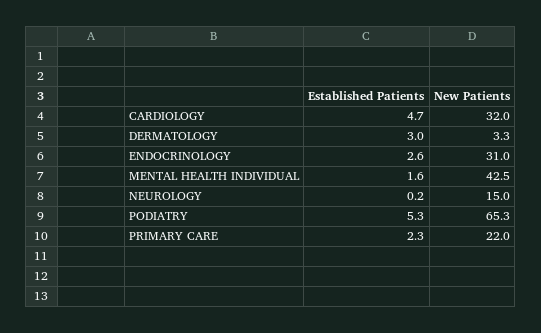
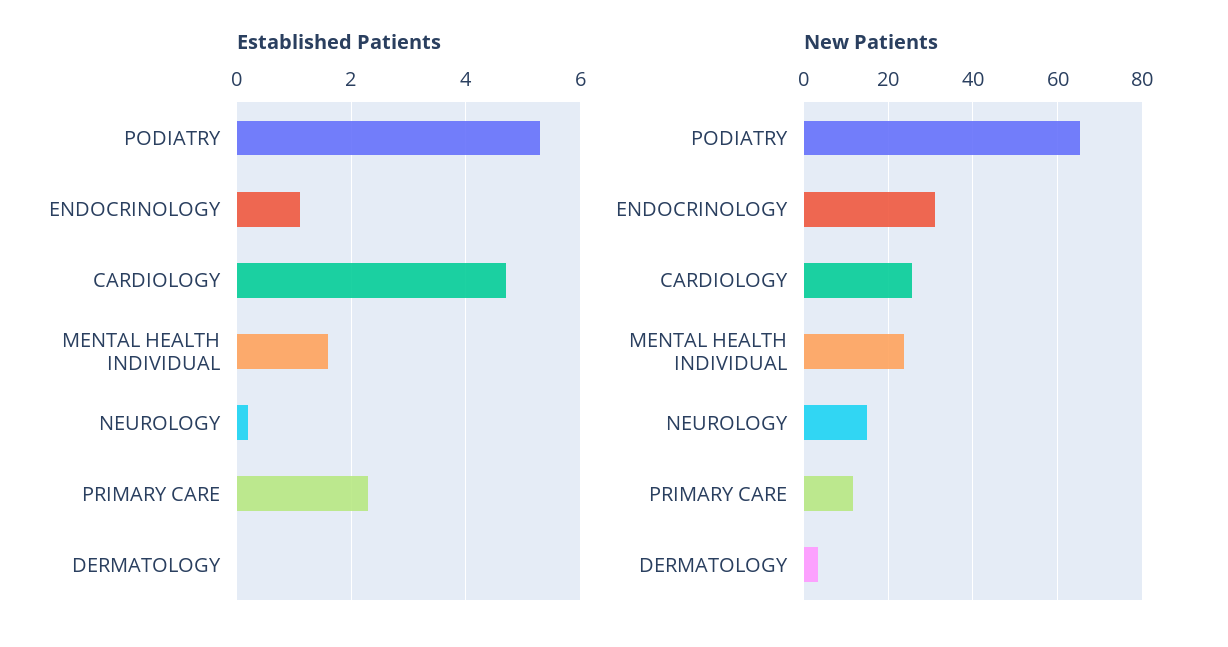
  {
    "Established Patients": {
      "CARDIOLOGY": 4.7,
-     "DERMATOLOGY": 3,
+     "DERMATOLOGY": 0,
-     "ENDOCRINOLOGY": 2.6,
+     "ENDOCRINOLOGY": 1,
      "MENTAL HEALTH INDIVIDUAL": 1.6,
      "NEUROLOGY": 0.2,
      "PODIATRY": 5.3,
      "PRIMARY CARE": 2.3
    },
    "New Patients": {
-     "CARDIOLOGY": 32,
+     "CARDIOLOGY": 26,
      "DERMATOLOGY": 3.3,
      "ENDOCRINOLOGY": 31,
-     "MENTAL HEALTH INDIVIDUAL": 42.5,
+     "MENTAL HEALTH INDIVIDUAL": 24,
      "NEUROLOGY": 15,
      "PODIATRY": 65.3,
-     "PRIMARY CARE": 22
+     "PRIMARY CARE": 12
    }
  }

